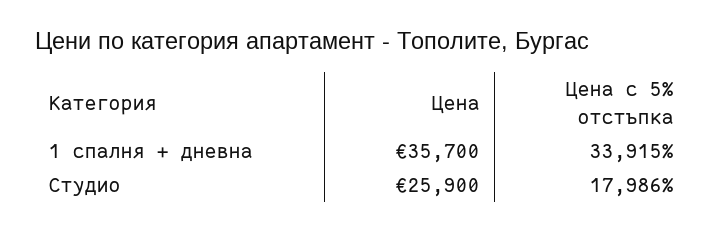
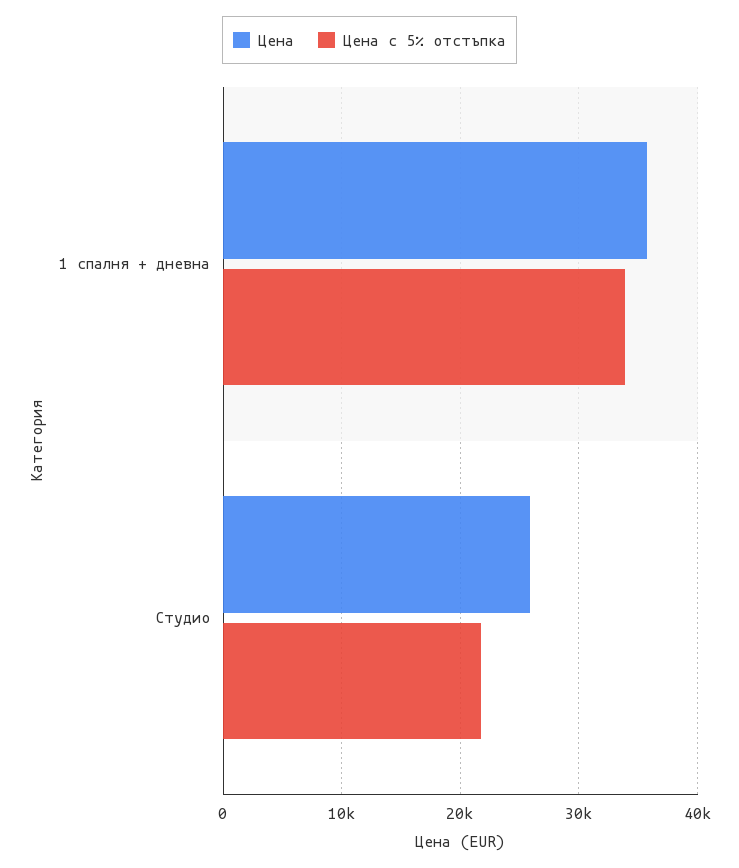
  {
    "Цена": {
      "1 спалня + дневна": 35700,
      "Студио": 25900
    },
    "Цена с 5% отстъпка": {
      "1 спалня + дневна": 33915,
-     "Студио": 17986
+     "Студио": 22000
    }
  }

